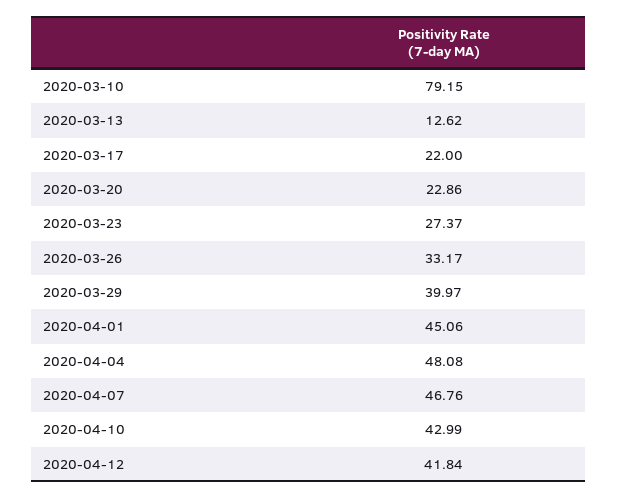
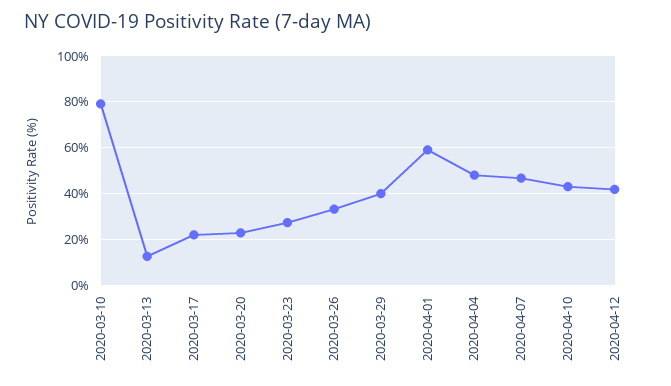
  {
    "2020-03-10": 79.15,
    "2020-03-13": 12.62,
    "2020-03-17": 22,
    "2020-03-20": 22.86,
    "2020-03-23": 27.37,
    "2020-03-26": 33.17,
    "2020-03-29": 39.97,
-   "2020-04-01": 45.06,
+   "2020-04-01": 60,
    "2020-04-04": 48.08,
    "2020-04-07": 46.76,
    "2020-04-10": 42.99,
    "2020-04-12": 41.84
  }

